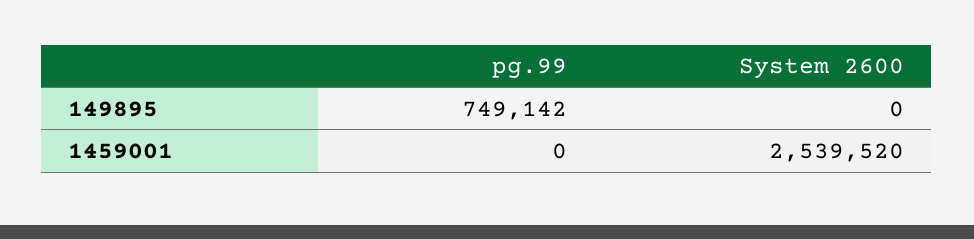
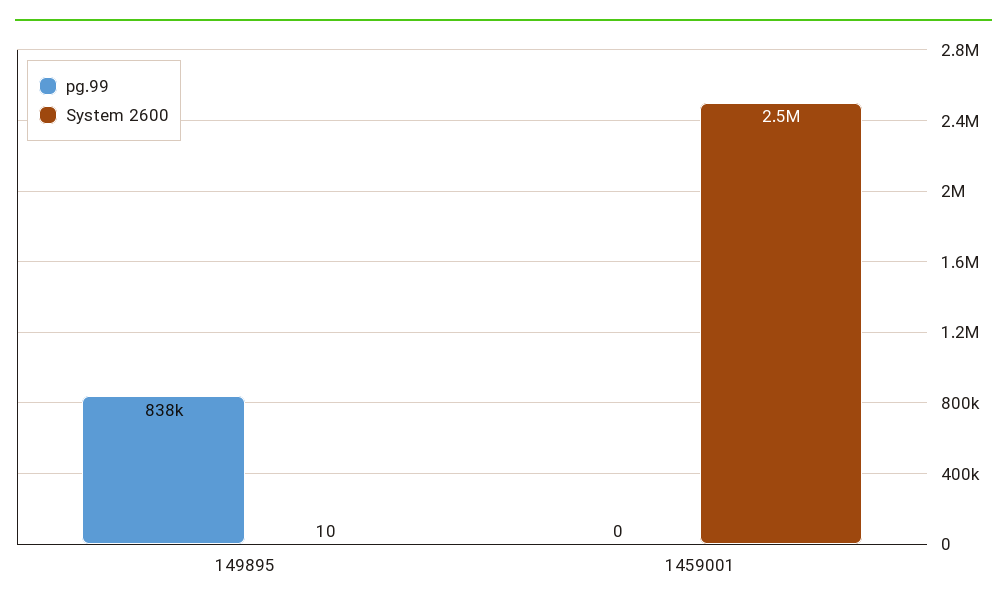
  {
    "pg.99": {
-     "149895": 749142,
+     "149895": 838000,
      "1459001": 0
    },
    "System 2600": {
-     "149895": 0,
+     "149895": 10,
      "1459001": 2539520
    }
  }

